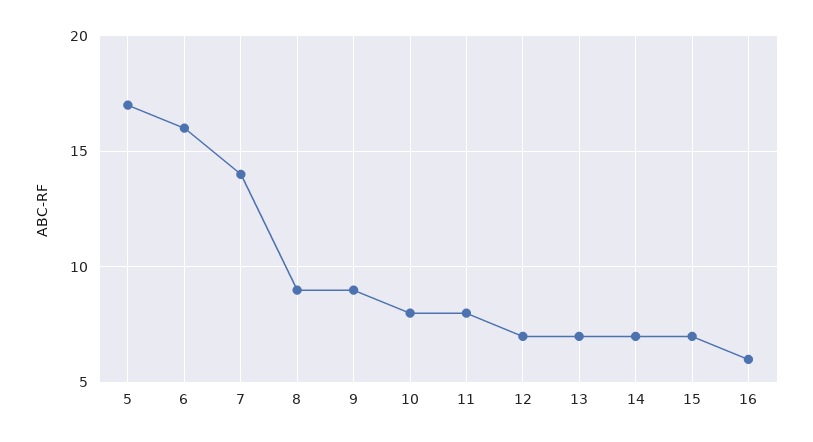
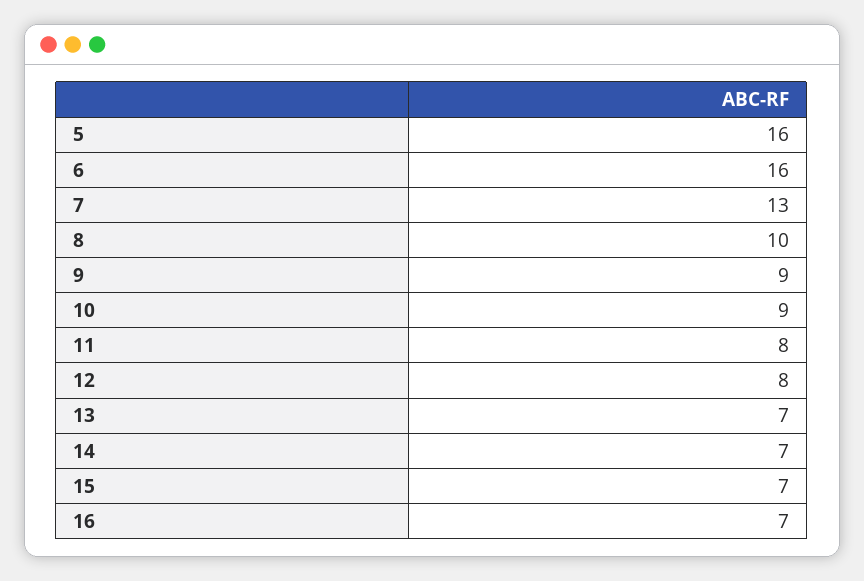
  {
-   "5": 17,
+   "5": 16,
    "6": 16,
-   "7": 14,
+   "7": 13,
-   "8": 9,
+   "8": 10,
    "9": 9,
-   "10": 8,
+   "10": 9,
    "11": 8,
-   "12": 7,
+   "12": 8,
    "13": 7,
    "14": 7,
    "15": 7,
-   "16": 6
+   "16": 7
  }

